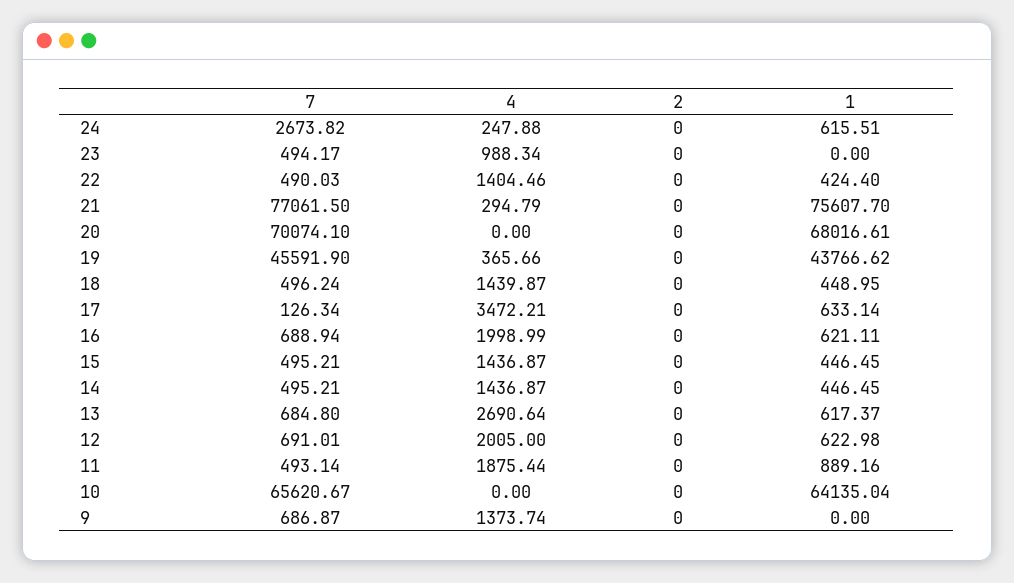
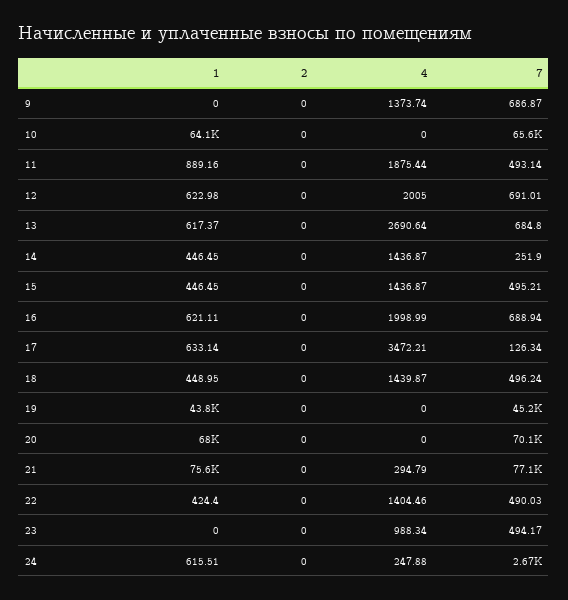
  {
    "7": {
      "24": 2673.82,
      "23": 494.17,
      "22": 490.03,
      "21": 77061.5,
      "20": 70074.1,
-     "19": 45591.9,
+     "19": 45200,
      "18": 496.24,
      "17": 126.34,
      "16": 688.94,
      "15": 495.21,
-     "14": 495.21,
+     "14": 251.9,
      "13": 684.8,
      "12": 691.01,
      "11": 493.14,
      "10": 65620.67,
      "9": 686.87
    },
    "4": {
      "24": 247.88,
      "23": 988.34,
      "22": 1404.46,
      "21": 294.79,
      "20": 0,
-     "19": 365.66,
+     "19": 0,
      "18": 1439.87,
      "17": 3472.21,
      "16": 1998.99,
      "15": 1436.87,
      "14": 1436.87,
      "13": 2690.64,
      "12": 2005,
      "11": 1875.44,
      "10": 0,
      "9": 1373.74
    },
    "2": {
      "24": 0,
      "23": 0,
      "22": 0,
      "21": 0,
      "20": 0,
      "19": 0,
      "18": 0,
      "17": 0,
      "16": 0,
      "15": 0,
      "14": 0,
      "13": 0,
      "12": 0,
      "11": 0,
      "10": 0,
      "9": 0
    },
    "1": {
      "24": 615.51,
      "23": 0,
      "22": 424.4,
      "21": 75607.7,
      "20": 68016.61,
      "19": 43766.62,
      "18": 448.95,
      "17": 633.14,
      "16": 621.11,
      "15": 446.45,
      "14": 446.45,
      "13": 617.37,
      "12": 622.98,
      "11": 889.16,
      "10": 64135.04,
      "9": 0
    }
  }

